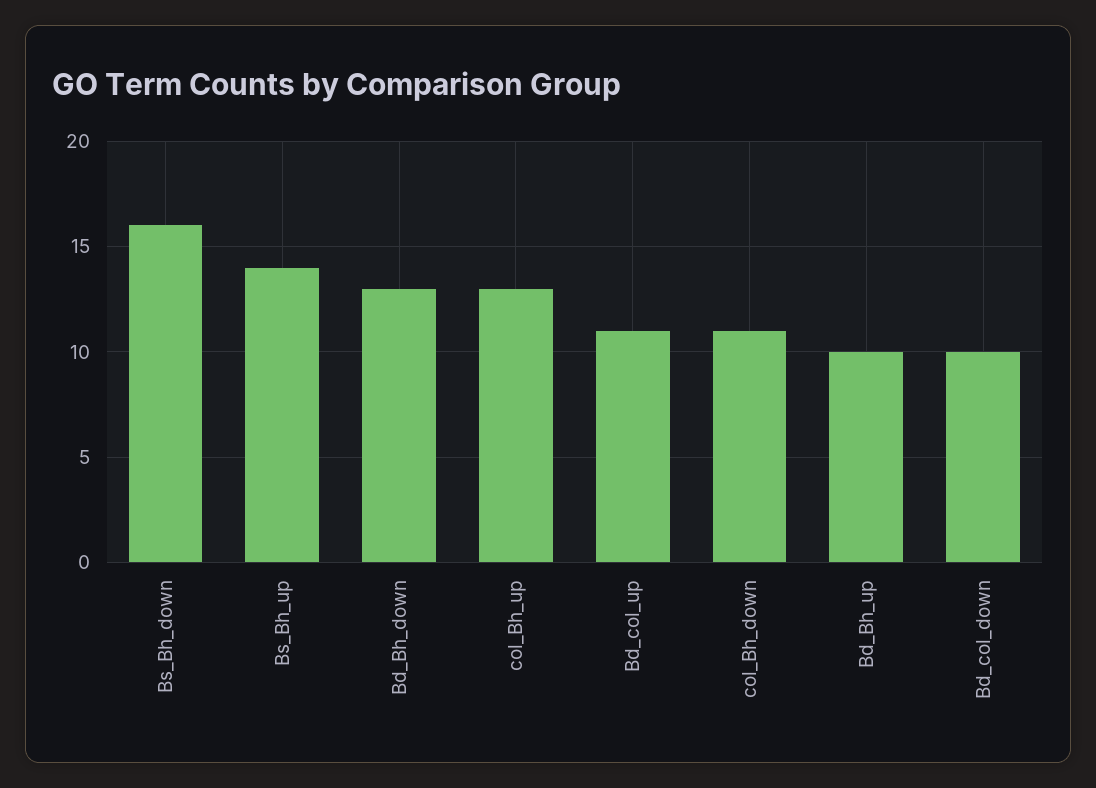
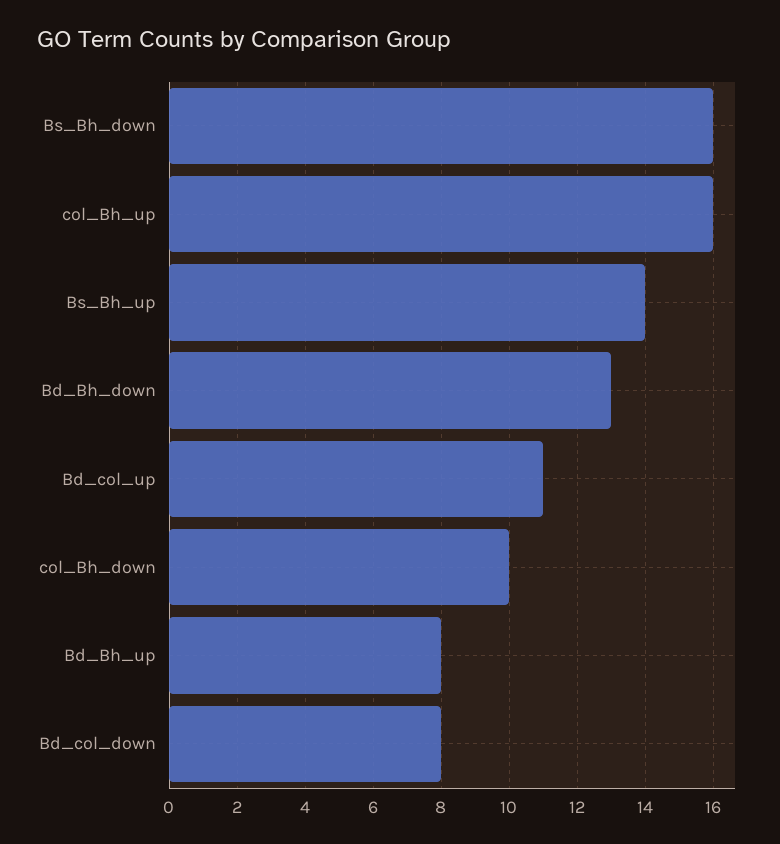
  {
    "Bs_Bh_down": 16,
    "Bs_Bh_up": 14,
    "Bd_Bh_down": 13,
-   "col_Bh_up": 13,
+   "col_Bh_up": 16,
    "Bd_col_up": 11,
-   "col_Bh_down": 11,
+   "col_Bh_down": 10,
-   "Bd_Bh_up": 10,
+   "Bd_Bh_up": 8,
-   "Bd_col_down": 10
+   "Bd_col_down": 8
  }

